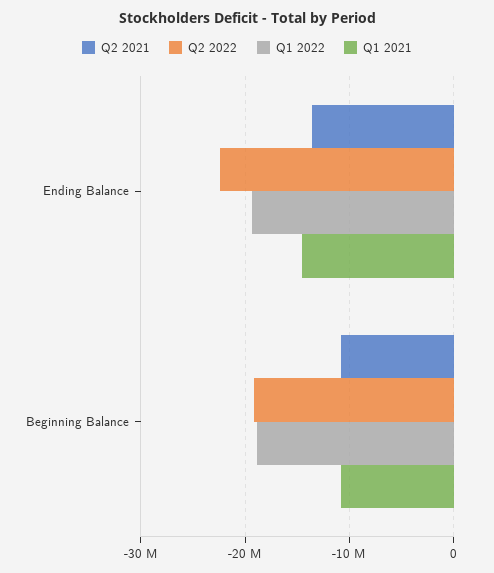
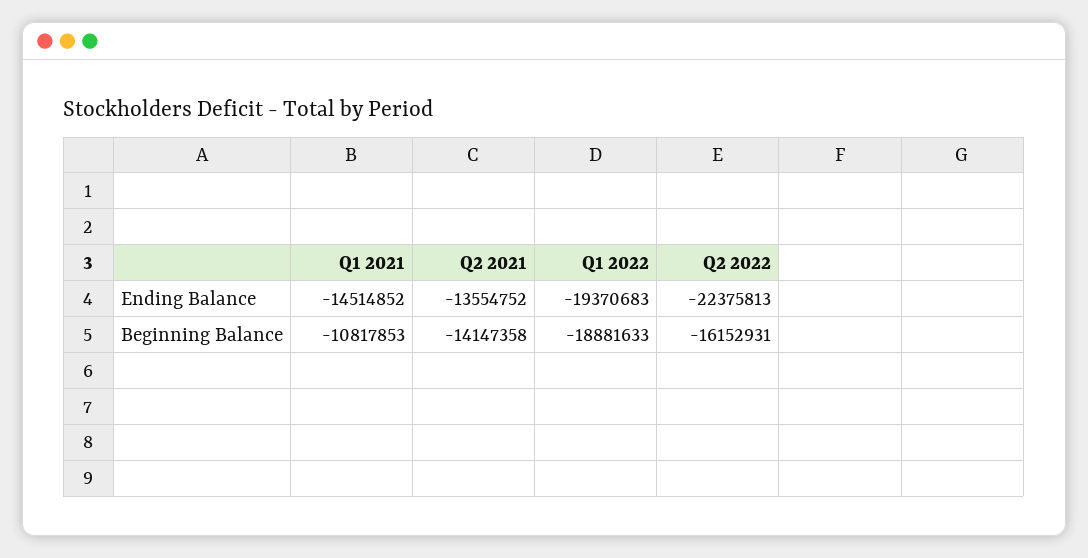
  {
    "Q2 2021": {
      "Ending Balance": -13554752,
-     "Beginning Balance": -11000000
+     "Beginning Balance": -14147358
    },
    "Q2 2022": {
      "Ending Balance": -22375813,
-     "Beginning Balance": -19000000
+     "Beginning Balance": -16152931
    },
    "Q1 2022": {
      "Ending Balance": -19370683,
      "Beginning Balance": -18881633
    },
    "Q1 2021": {
      "Ending Balance": -14514852,
      "Beginning Balance": -10817853
    }
  }

